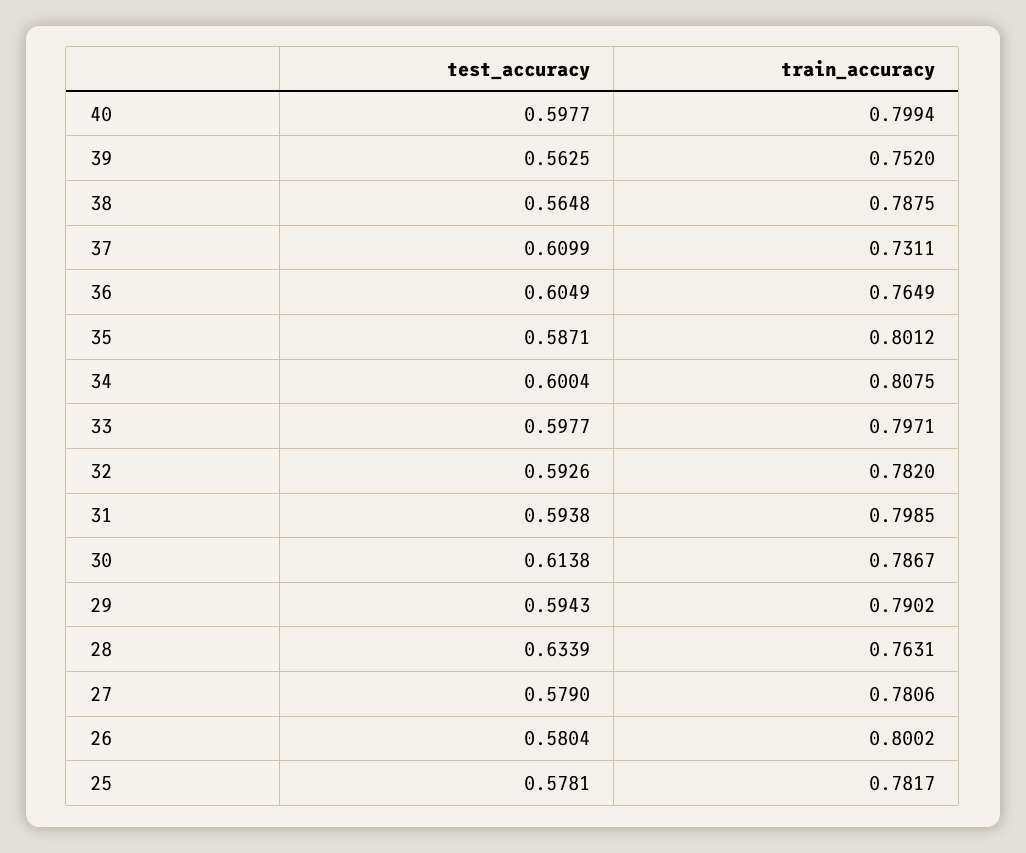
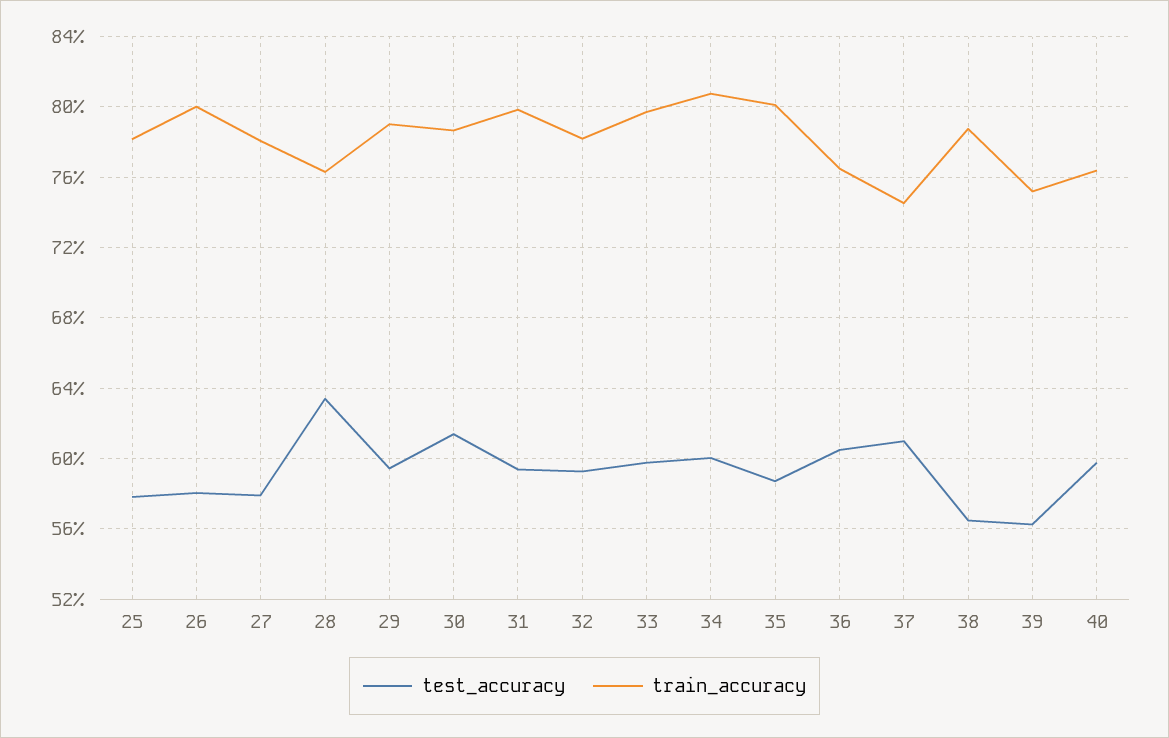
  {
    "test_accuracy": {
      "40": 0.5977,
      "39": 0.5625,
      "38": 0.5648,
      "37": 0.6099,
      "36": 0.6049,
      "35": 0.5871,
      "34": 0.6004,
      "33": 0.5977,
      "32": 0.5926,
      "31": 0.5938,
      "30": 0.6138,
      "29": 0.5943,
      "28": 0.6339,
      "27": 0.579,
      "26": 0.5804,
      "25": 0.5781
    },
    "train_accuracy": {
-     "40": 0.7994,
+     "40": 0.765,
      "39": 0.752,
      "38": 0.7875,
-     "37": 0.7311,
+     "37": 0.745,
      "36": 0.7649,
      "35": 0.8012,
      "34": 0.8075,
      "33": 0.7971,
      "32": 0.782,
      "31": 0.7985,
      "30": 0.7867,
      "29": 0.7902,
      "28": 0.7631,
      "27": 0.7806,
      "26": 0.8002,
      "25": 0.7817
    }
  }

